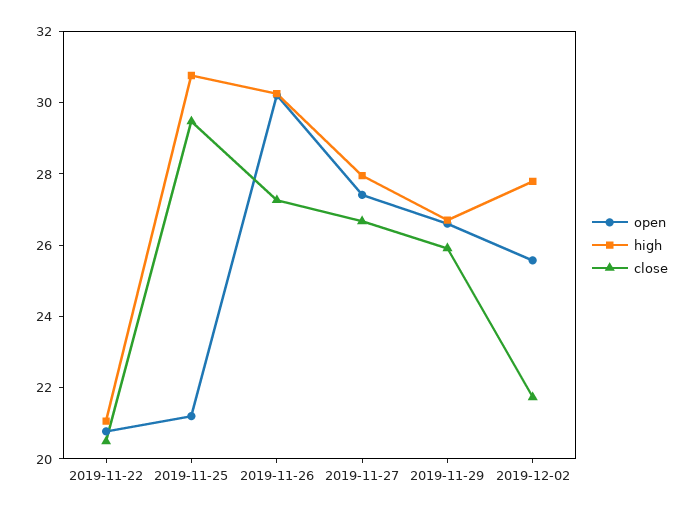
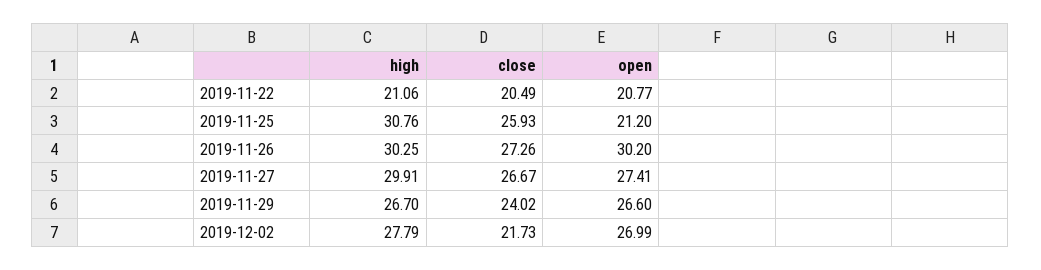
  {
    "open": {
      "2019-11-22": 20.77,
      "2019-11-25": 21.2,
      "2019-11-26": 30.2,
      "2019-11-27": 27.41,
      "2019-11-29": 26.6,
-     "2019-12-02": 25.5
+     "2019-12-02": 26.99
    },
    "high": {
      "2019-11-22": 21.06,
      "2019-11-25": 30.76,
      "2019-11-26": 30.25,
-     "2019-11-27": 28,
+     "2019-11-27": 29.91,
      "2019-11-29": 26.7,
      "2019-12-02": 27.79
    },
    "close": {
      "2019-11-22": 20.49,
-     "2019-11-25": 29.5,
+     "2019-11-25": 25.93,
      "2019-11-26": 27.26,
      "2019-11-27": 26.67,
-     "2019-11-29": 26,
+     "2019-11-29": 24.02,
      "2019-12-02": 21.73
    }
  }

